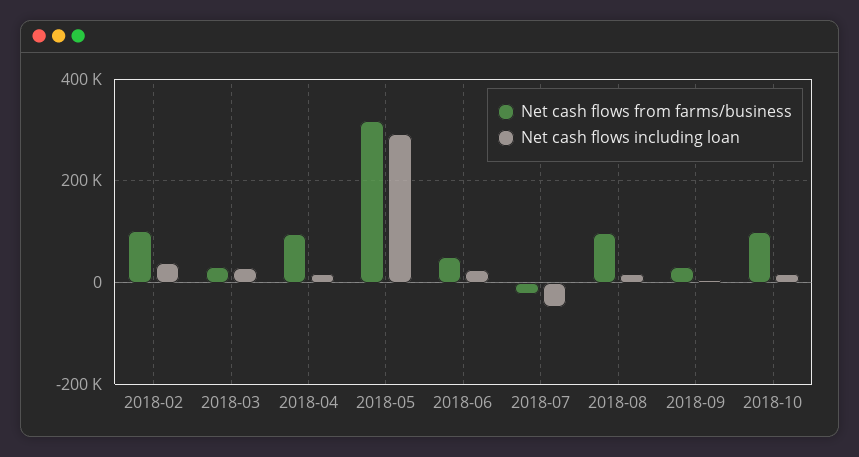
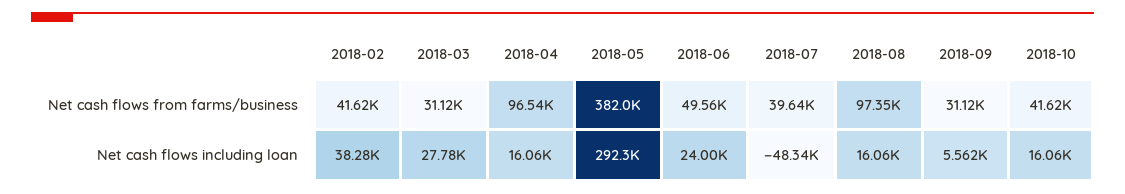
  {
    "Net cash flows from farms/business": {
-     "2018-02": 100000,
+     "2018-02": 41620,
      "2018-03": 31120,
      "2018-04": 96540,
-     "2018-05": 320000,
+     "2018-05": 382000,
      "2018-06": 49560,
-     "2018-07": -20000,
+     "2018-07": 39640,
      "2018-08": 97350,
      "2018-09": 31120,
-     "2018-10": 100000
+     "2018-10": 41620
    },
    "Net cash flows including loan": {
      "2018-02": 38280,
      "2018-03": 27780,
      "2018-04": 16060,
      "2018-05": 292300,
      "2018-06": 24000,
      "2018-07": -48340,
      "2018-08": 16060,
      "2018-09": 5562,
      "2018-10": 16060
    }
  }

